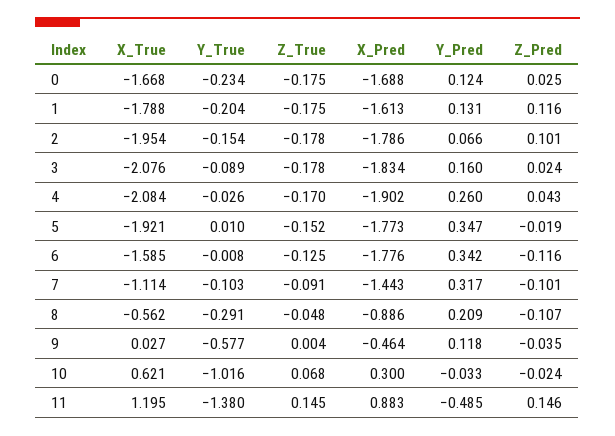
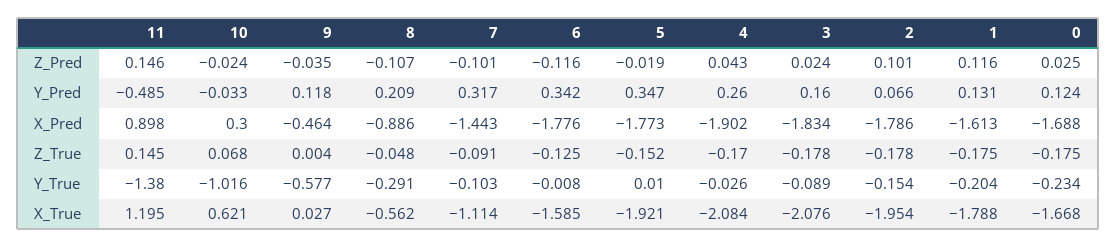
  {
    "X_True": {
      "0": -1.668,
      "1": -1.788,
      "2": -1.954,
      "3": -2.076,
      "4": -2.084,
      "5": -1.921,
      "6": -1.585,
      "7": -1.114,
      "8": -0.562,
      "9": 0.027,
      "10": 0.621,
      "11": 1.195
    },
    "Y_True": {
      "0": -0.234,
      "1": -0.204,
      "2": -0.154,
      "3": -0.089,
      "4": -0.026,
      "5": 0.01,
      "6": -0.008,
      "7": -0.103,
      "8": -0.291,
      "9": -0.577,
      "10": -1.016,
      "11": -1.38
    },
    "Z_True": {
      "0": -0.175,
      "1": -0.175,
      "2": -0.178,
      "3": -0.178,
      "4": -0.17,
      "5": -0.152,
      "6": -0.125,
      "7": -0.091,
      "8": -0.048,
      "9": 0.004,
      "10": 0.068,
      "11": 0.145
    },
    "X_Pred": {
      "0": -1.688,
      "1": -1.613,
      "2": -1.786,
      "3": -1.834,
      "4": -1.902,
      "5": -1.773,
      "6": -1.776,
      "7": -1.443,
      "8": -0.886,
      "9": -0.464,
      "10": 0.3,
-     "11": 0.883
+     "11": 0.898
    },
    "Y_Pred": {
      "0": 0.124,
      "1": 0.131,
      "2": 0.066,
      "3": 0.16,
      "4": 0.26,
      "5": 0.347,
      "6": 0.342,
      "7": 0.317,
      "8": 0.209,
      "9": 0.118,
      "10": -0.033,
      "11": -0.485
    },
    "Z_Pred": {
      "0": 0.025,
      "1": 0.116,
      "2": 0.101,
      "3": 0.024,
      "4": 0.043,
      "5": -0.019,
      "6": -0.116,
      "7": -0.101,
      "8": -0.107,
      "9": -0.035,
      "10": -0.024,
      "11": 0.146
    }
  }

